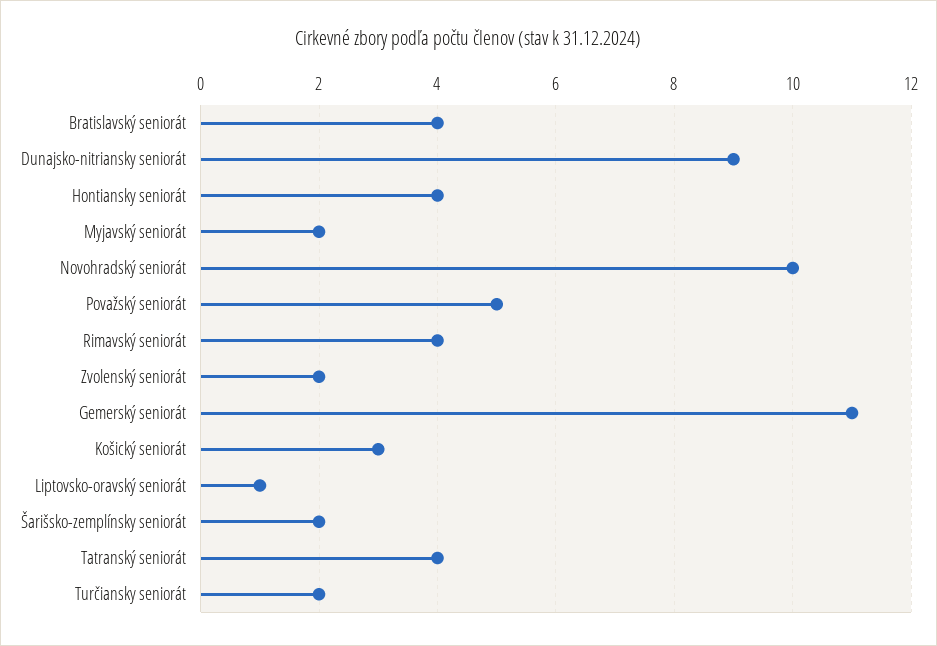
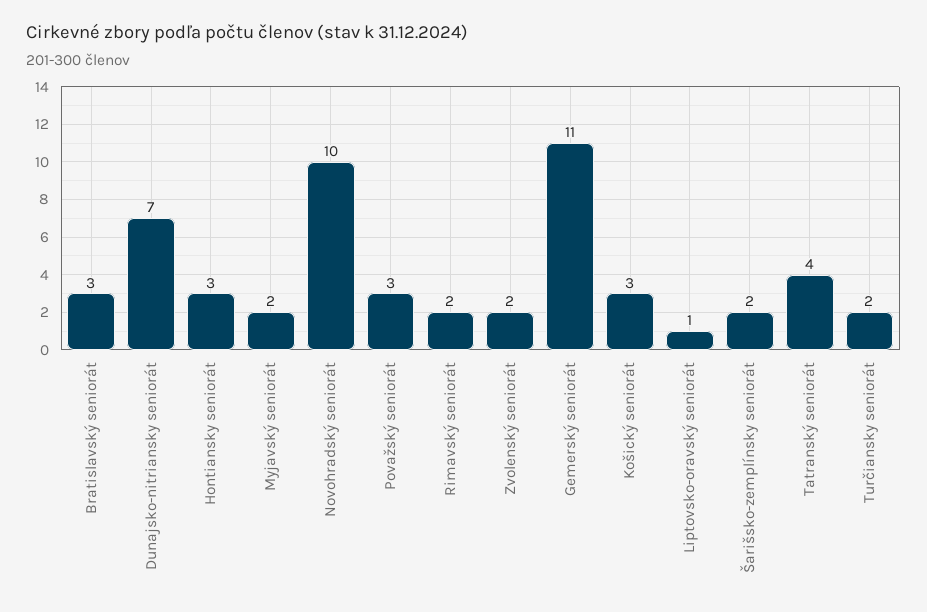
  {
-   "Bratislavský seniorát": 4,
+   "Bratislavský seniorát": 3,
-   "Dunajsko-nitriansky seniorát": 9,
+   "Dunajsko-nitriansky seniorát": 7,
-   "Hontiansky seniorát": 4,
+   "Hontiansky seniorát": 3,
    "Myjavský seniorát": 2,
    "Novohradský seniorát": 10,
-   "Považský seniorát": 5,
+   "Považský seniorát": 3,
-   "Rimavský seniorát": 4,
+   "Rimavský seniorát": 2,
    "Zvolenský seniorát": 2,
    "Gemerský seniorát": 11,
    "Košický seniorát": 3,
    "Liptovsko-oravský seniorát": 1,
    "Šarišsko-zemplínsky seniorát": 2,
    "Tatranský seniorát": 4,
    "Turčiansky seniorát": 2
  }

